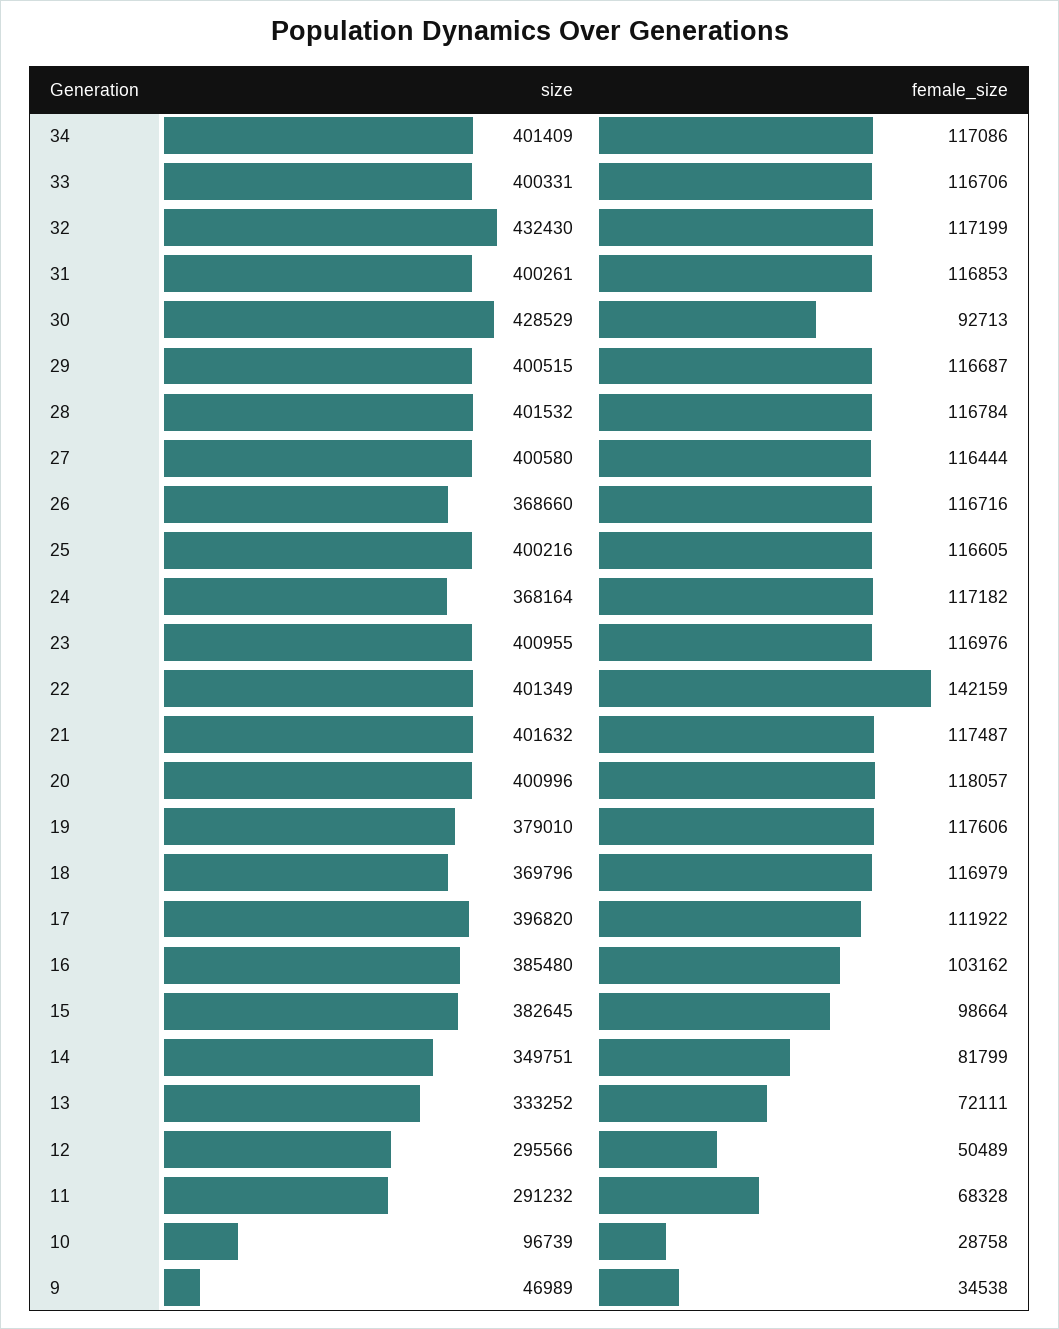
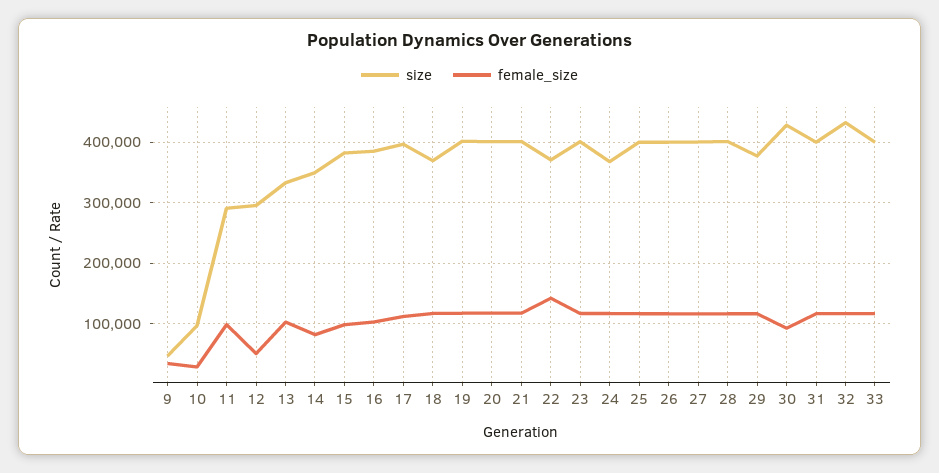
  {
    "size": {
-     "34": 401409,
      "33": 400331,
      "32": 432430,
      "31": 400261,
      "30": 428529,
-     "29": 400515,
+     "29": 380000,
      "28": 401532,
      "27": 400580,
-     "26": 368660,
+     "26": 400000,
      "25": 400216,
      "24": 368164,
      "23": 400955,
-     "22": 401349,
+     "22": 370000,
      "21": 401632,
      "20": 400996,
-     "19": 379010,
+     "19": 400000,
      "18": 369796,
      "17": 396820,
      "16": 385480,
      "15": 382645,
      "14": 349751,
      "13": 333252,
      "12": 295566,
      "11": 291232,
      "10": 96739,
      "9": 46989
    },
    "female_size": {
-     "34": 117086,
      "33": 116706,
      "32": 117199,
      "31": 116853,
      "30": 92713,
      "29": 116687,
      "28": 116784,
      "27": 116444,
      "26": 116716,
      "25": 116605,
      "24": 117182,
      "23": 116976,
      "22": 142159,
      "21": 117487,
      "20": 118057,
      "19": 117606,
      "18": 116979,
      "17": 111922,
      "16": 103162,
      "15": 98664,
      "14": 81799,
-     "13": 72111,
+     "13": 100000,
      "12": 50489,
-     "11": 68328,
+     "11": 100000,
      "10": 28758,
      "9": 34538
    }
  }

